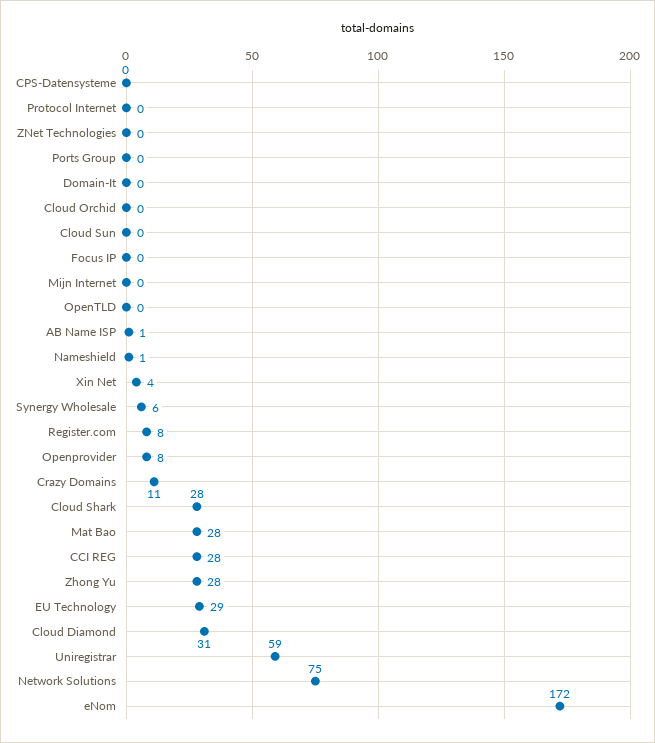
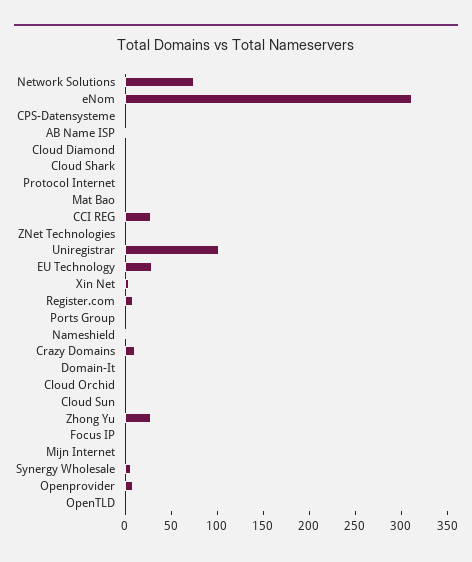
  {
    "CPS-Datensysteme": 0,
    "Protocol Internet": 0,
    "ZNet Technologies": 0,
    "Ports Group": 0,
    "Domain-It": 0,
    "Cloud Orchid": 0,
    "Cloud Sun": 0,
    "Focus IP": 0,
    "Mijn Internet": 0,
    "OpenTLD": 0,
    "AB Name ISP": 1,
    "Nameshield": 1,
    "Xin Net": 4,
    "Synergy Wholesale": 6,
    "Register.com": 8,
    "Openprovider": 8,
    "Crazy Domains": 11,
-   "Cloud Shark": 28,
+   "Cloud Shark": 0,
-   "Mat Bao": 28,
+   "Mat Bao": 0,
    "CCI REG": 28,
    "Zhong Yu": 28,
    "EU Technology": 29,
-   "Cloud Diamond": 31,
+   "Cloud Diamond": 0,
-   "Uniregistrar": 59,
+   "Uniregistrar": 100,
    "Network Solutions": 75,
-   "eNom": 172
+   "eNom": 310
  }

